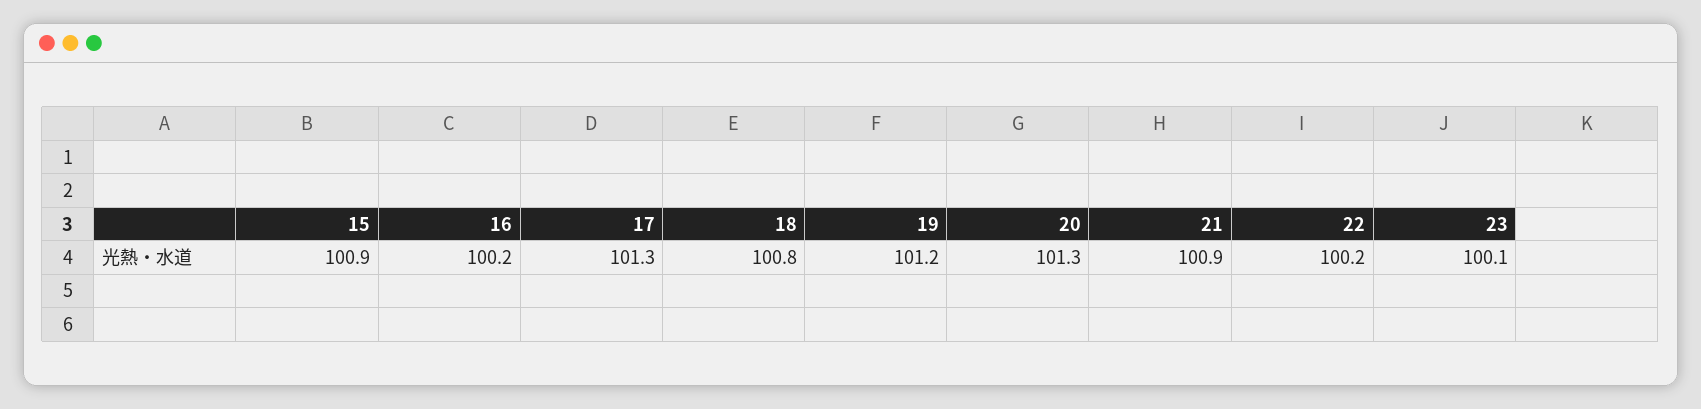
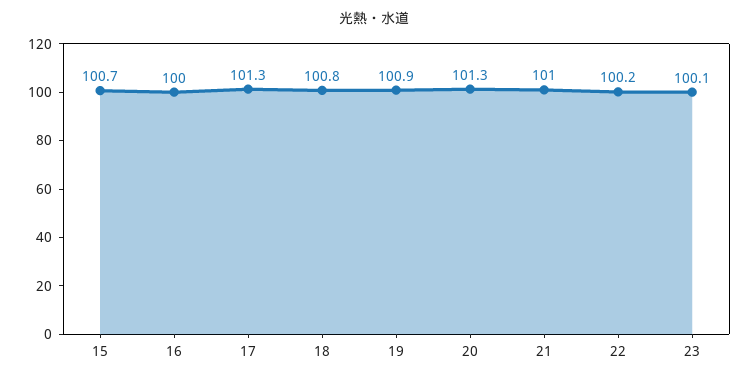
  {
-   "15": 100.9,
+   "15": 100.7,
-   "16": 100.2,
+   "16": 100,
    "17": 101.3,
    "18": 100.8,
-   "19": 101.2,
+   "19": 100.9,
    "20": 101.3,
-   "21": 100.9,
+   "21": 101,
    "22": 100.2,
    "23": 100.1
  }

